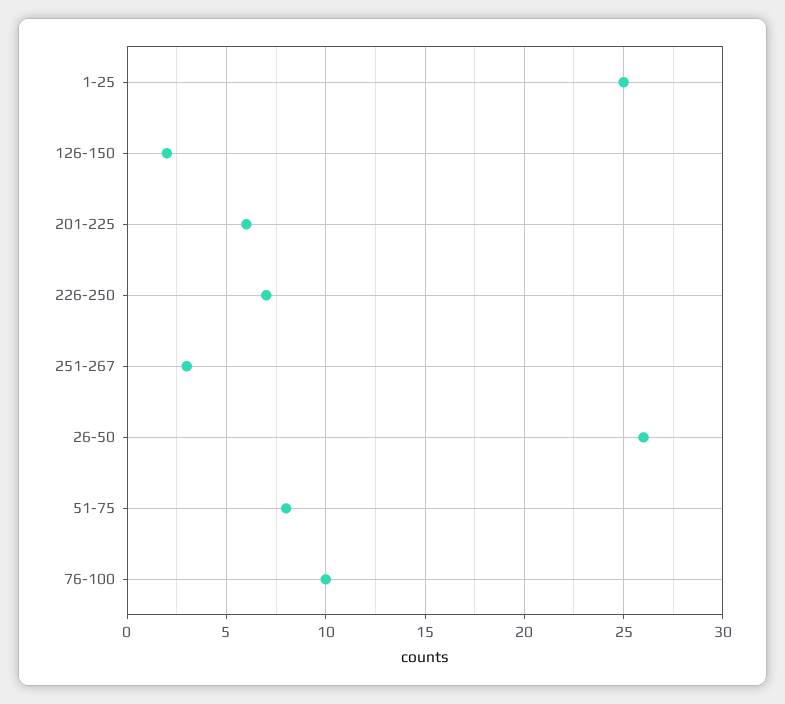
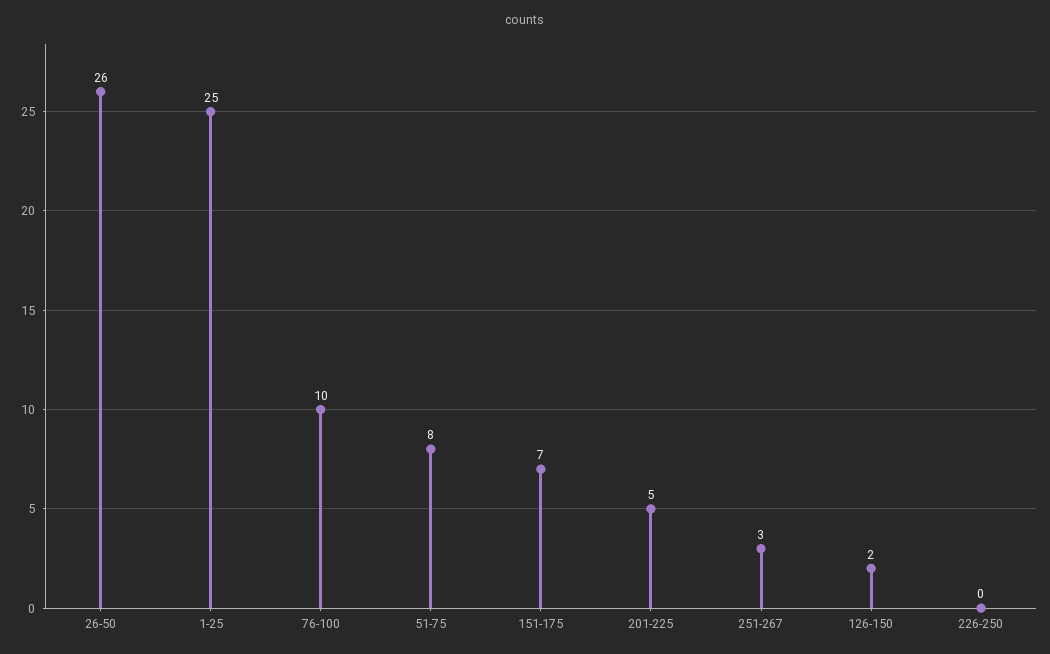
  {
    "1-25": 25,
    "126-150": 2,
-   "201-225": 6,
+   "201-225": 5,
-   "226-250": 7,
+   "226-250": 0,
    "251-267": 3,
    "26-50": 26,
    "51-75": 8,
-   "76-100": 10
+   "76-100": 10,
+   "151-175": 7
  }

